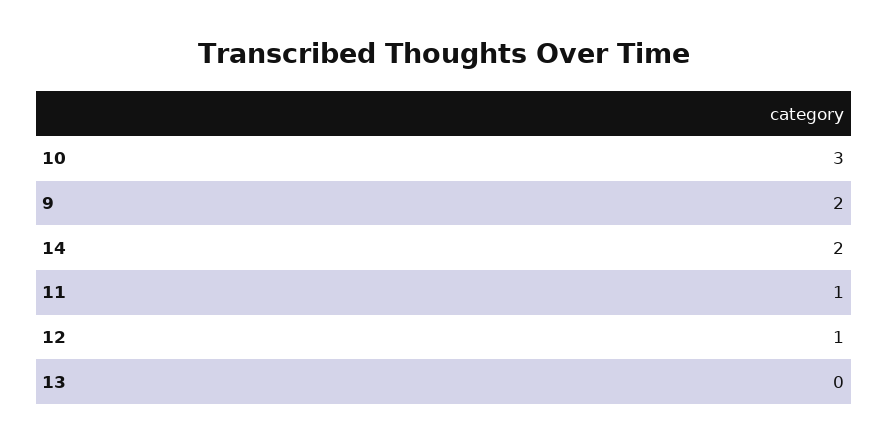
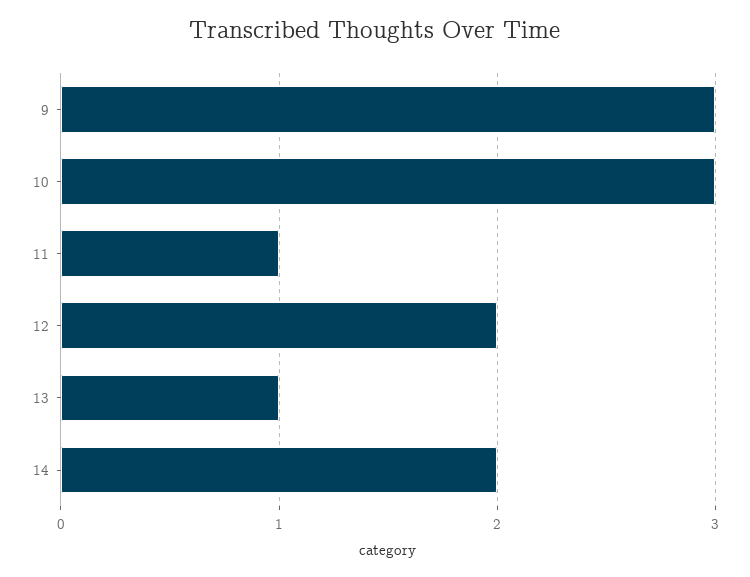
  {
    "10": 3,
-   "9": 2,
+   "9": 3,
    "14": 2,
    "11": 1,
-   "12": 1,
+   "12": 2,
-   "13": 0
+   "13": 1
  }

